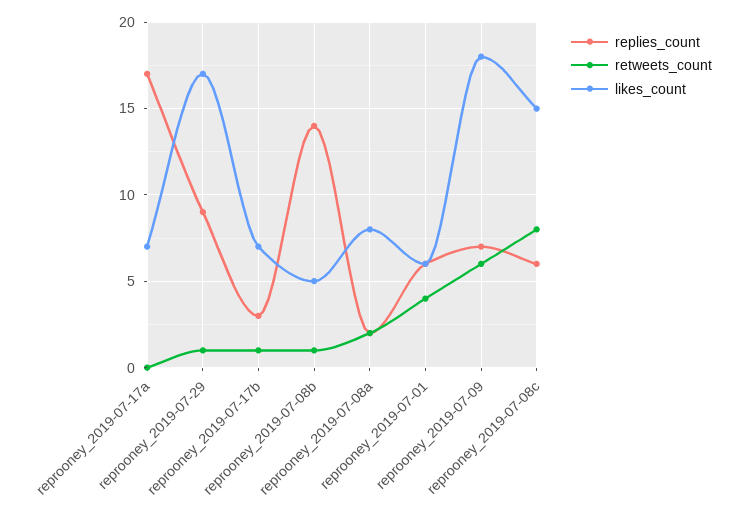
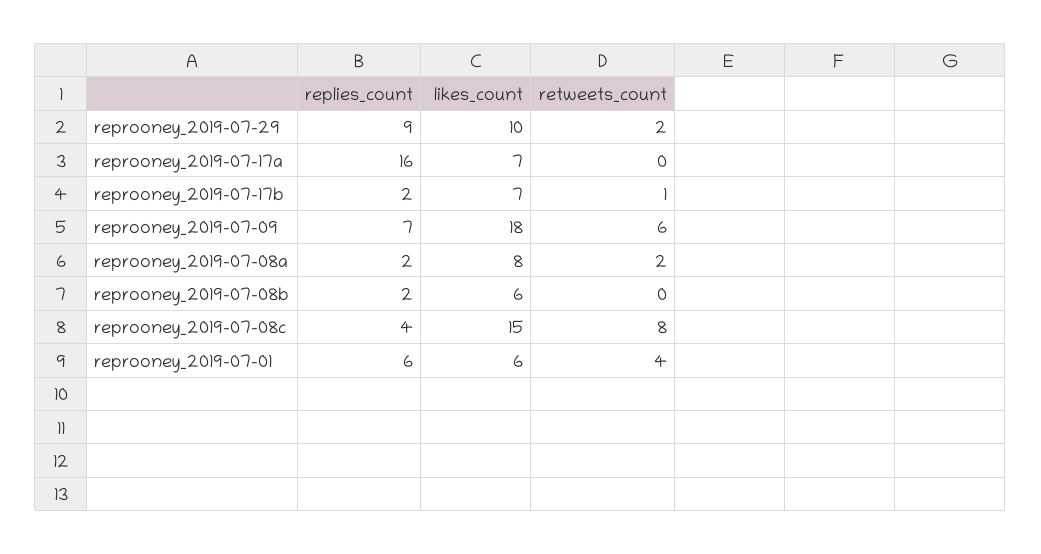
  {
    "replies_count": {
-     "reprooney_2019-07-17a": 17,
+     "reprooney_2019-07-17a": 16,
      "reprooney_2019-07-29": 9,
-     "reprooney_2019-07-17b": 3,
+     "reprooney_2019-07-17b": 2,
-     "reprooney_2019-07-08b": 14,
+     "reprooney_2019-07-08b": 2,
      "reprooney_2019-07-08a": 2,
      "reprooney_2019-07-01": 6,
      "reprooney_2019-07-09": 7,
-     "reprooney_2019-07-08c": 6
+     "reprooney_2019-07-08c": 4
    },
    "retweets_count": {
      "reprooney_2019-07-17a": 0,
-     "reprooney_2019-07-29": 1,
+     "reprooney_2019-07-29": 2,
      "reprooney_2019-07-17b": 1,
-     "reprooney_2019-07-08b": 1,
+     "reprooney_2019-07-08b": 0,
      "reprooney_2019-07-08a": 2,
      "reprooney_2019-07-01": 4,
      "reprooney_2019-07-09": 6,
      "reprooney_2019-07-08c": 8
    },
    "likes_count": {
      "reprooney_2019-07-17a": 7,
-     "reprooney_2019-07-29": 17,
+     "reprooney_2019-07-29": 10,
      "reprooney_2019-07-17b": 7,
-     "reprooney_2019-07-08b": 5,
+     "reprooney_2019-07-08b": 6,
      "reprooney_2019-07-08a": 8,
      "reprooney_2019-07-01": 6,
      "reprooney_2019-07-09": 18,
      "reprooney_2019-07-08c": 15
    }
  }

